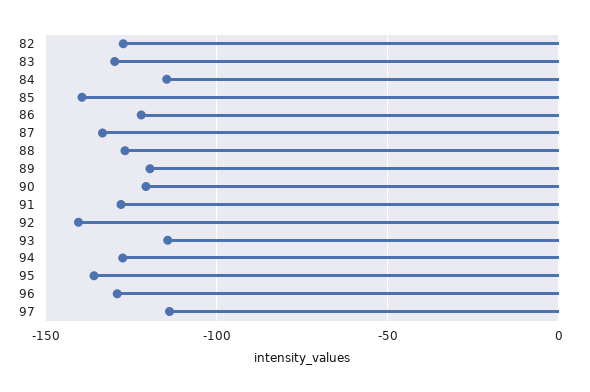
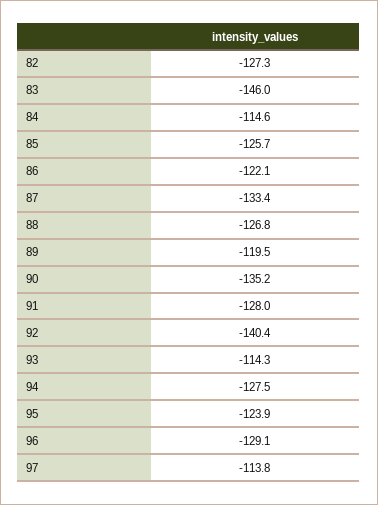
  {
    "82": -127.3,
-   "83": -130,
+   "83": -146,
    "84": -114.6,
-   "85": -140,
+   "85": -125.7,
    "86": -122.1,
    "87": -133.4,
    "88": -126.8,
    "89": -119.5,
-   "90": -120,
+   "90": -135.2,
    "91": -128,
    "92": -140.4,
    "93": -114.3,
    "94": -127.5,
-   "95": -135,
+   "95": -123.9,
    "96": -129.1,
    "97": -113.8
  }

